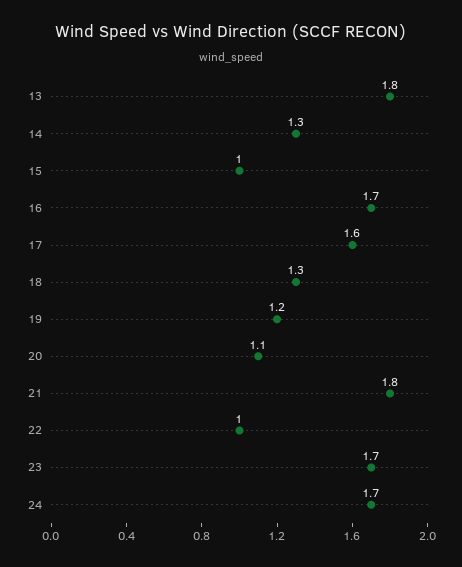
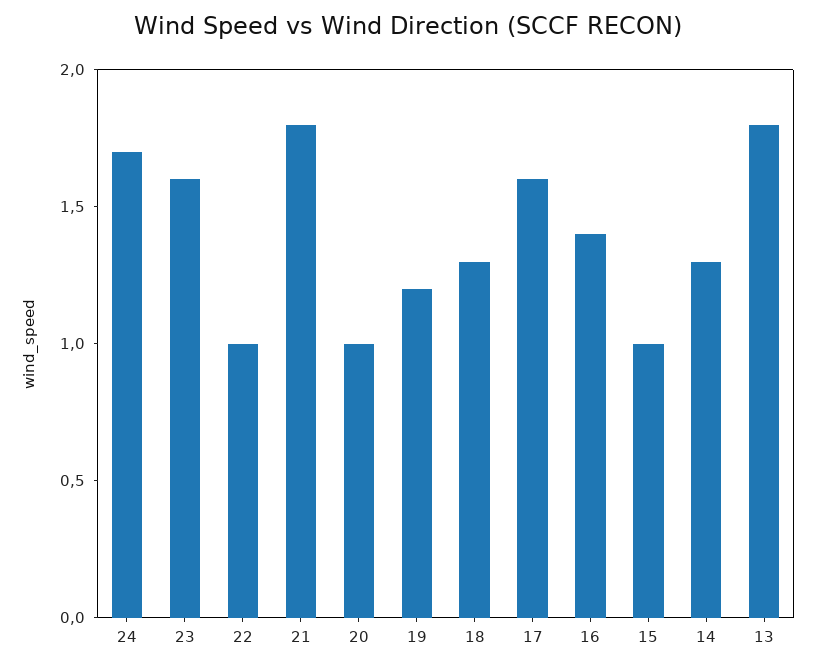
  {
    "13": 1.8,
    "14": 1.3,
    "15": 1,
-   "16": 1.7,
+   "16": 1.4,
    "17": 1.6,
    "18": 1.3,
    "19": 1.2,
-   "20": 1.1,
+   "20": 1,
    "21": 1.8,
    "22": 1,
-   "23": 1.7,
+   "23": 1.6,
    "24": 1.7
  }

